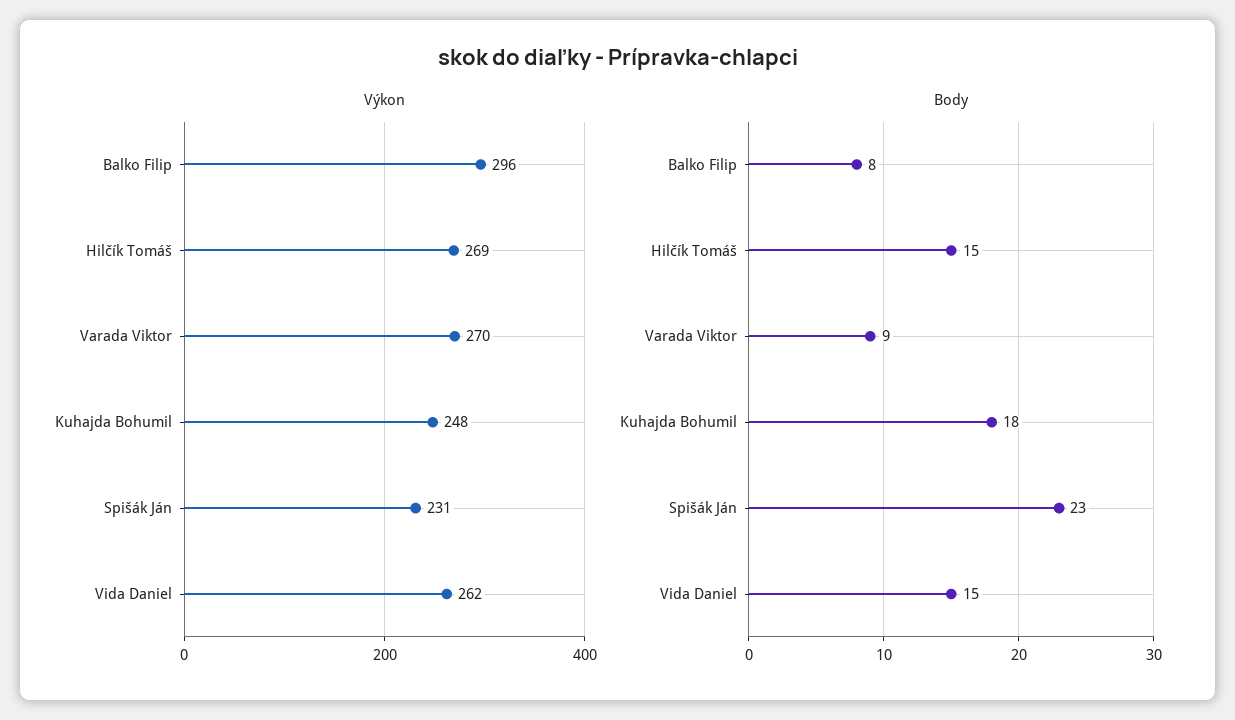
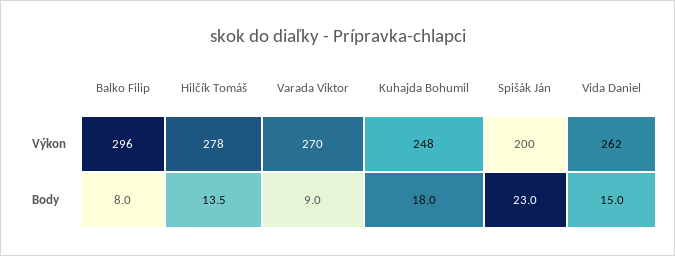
  {
    "Výkon": {
      "Balko Filip": 296,
-     "Hilčík Tomáš": 269,
+     "Hilčík Tomáš": 278,
      "Varada Viktor": 270,
      "Kuhajda Bohumil": 248,
-     "Spišák Ján": 231,
+     "Spišák Ján": 200,
      "Vida Daniel": 262
    },
    "Body": {
      "Balko Filip": 8,
-     "Hilčík Tomáš": 15,
+     "Hilčík Tomáš": 13.5,
      "Varada Viktor": 9,
      "Kuhajda Bohumil": 18,
      "Spišák Ján": 23,
      "Vida Daniel": 15
    }
  }

